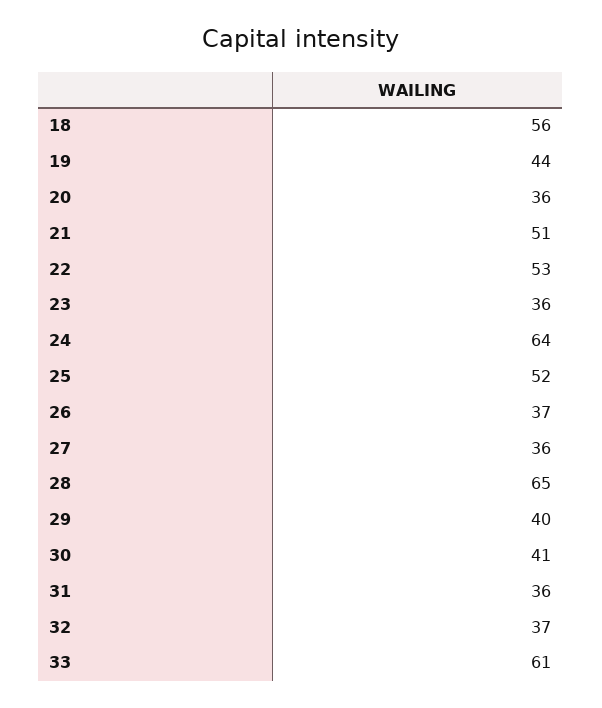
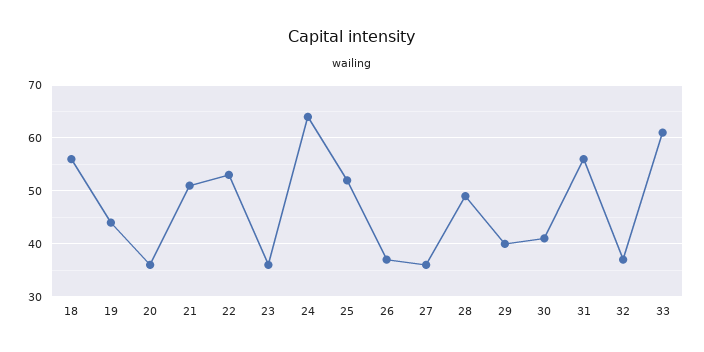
  {
    "18": 56,
    "19": 44,
    "20": 36,
    "21": 51,
    "22": 53,
    "23": 36,
    "24": 64,
    "25": 52,
    "26": 37,
    "27": 36,
-   "28": 65,
+   "28": 50,
    "29": 40,
    "30": 41,
-   "31": 36,
+   "31": 55,
    "32": 37,
    "33": 61
  }

